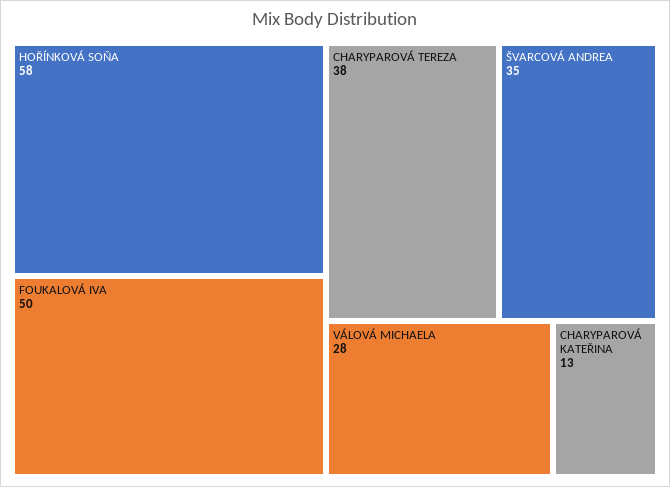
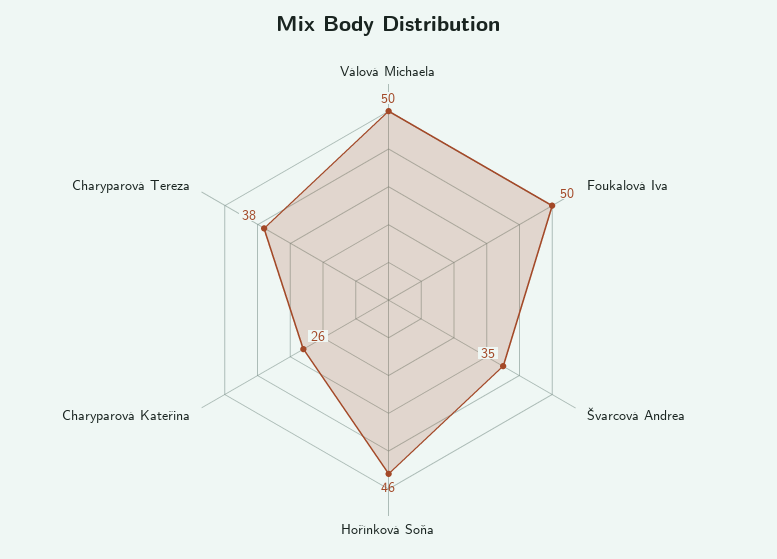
  {
-   "HOŘÍNKOVÁ SOŇA": 58,
+   "HOŘÍNKOVÁ SOŇA": 46,
    "FOUKALOVÁ IVA": 50,
    "CHARYPAROVÁ TEREZA": 38,
    "ŠVARCOVÁ ANDREA": 35,
-   "VÁLOVÁ MICHAELA": 28,
+   "VÁLOVÁ MICHAELA": 50,
-   "CHARYPAROVÁ KATEŘINA": 13
+   "CHARYPAROVÁ KATEŘINA": 26
  }

